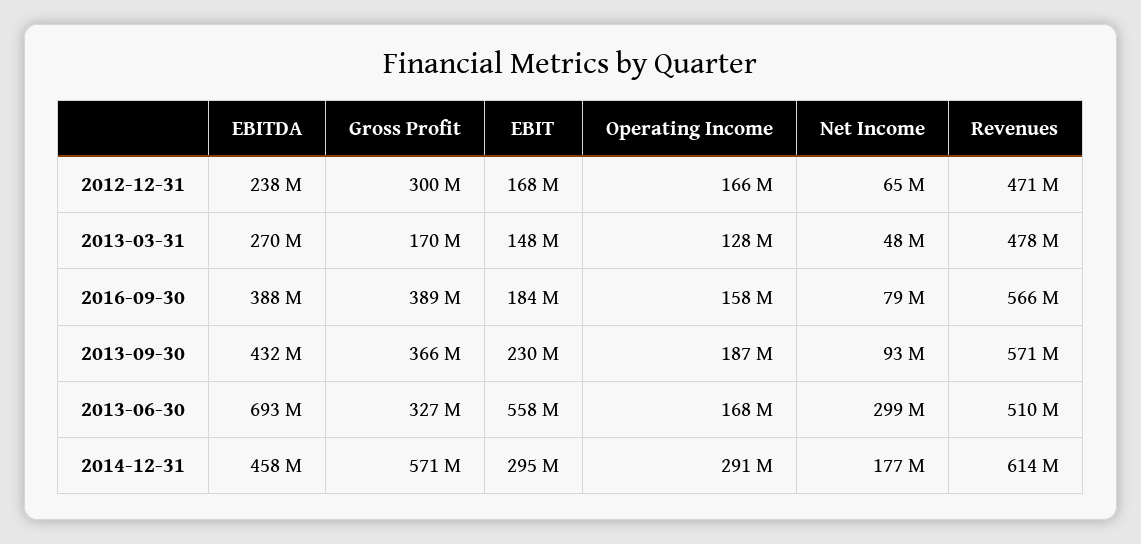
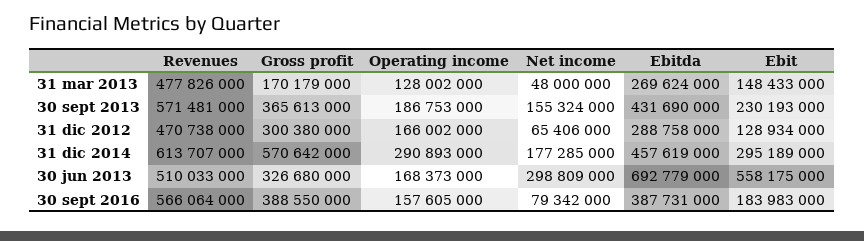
  {
    "EBITDA": {
-     "2012-12-31": 238000000,
+     "2012-12-31": 288758000,
      "2013-03-31": 269624000,
      "2016-09-30": 387731000,
      "2013-09-30": 431690000,
      "2013-06-30": 692779000,
      "2014-12-31": 457619000
    },
    "Gross Profit": {
      "2012-12-31": 300380000,
      "2013-03-31": 170179000,
      "2016-09-30": 388550000,
      "2013-09-30": 365613000,
      "2013-06-30": 326680000,
      "2014-12-31": 570642000
    },
    "EBIT": {
-     "2012-12-31": 168000000,
+     "2012-12-31": 128934000,
      "2013-03-31": 148433000,
      "2016-09-30": 183983000,
      "2013-09-30": 230193000,
      "2013-06-30": 558175000,
      "2014-12-31": 295189000
    },
    "Operating Income": {
      "2012-12-31": 166002000,
      "2013-03-31": 128002000,
      "2016-09-30": 157605000,
      "2013-09-30": 186753000,
      "2013-06-30": 168373000,
      "2014-12-31": 290893000
    },
    "Net Income": {
      "2012-12-31": 65406000,
      "2013-03-31": 48000000,
      "2016-09-30": 79342000,
-     "2013-09-30": 93000000,
+     "2013-09-30": 155324000,
      "2013-06-30": 298809000,
      "2014-12-31": 177285000
    },
    "Revenues": {
      "2012-12-31": 470738000,
      "2013-03-31": 477826000,
      "2016-09-30": 566064000,
      "2013-09-30": 571481000,
      "2013-06-30": 510033000,
      "2014-12-31": 613707000
    }
  }

